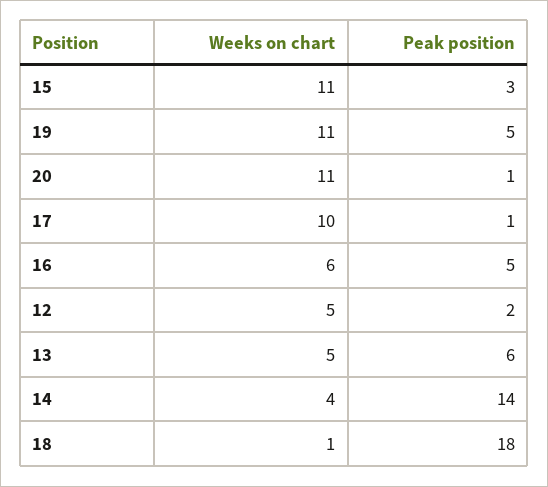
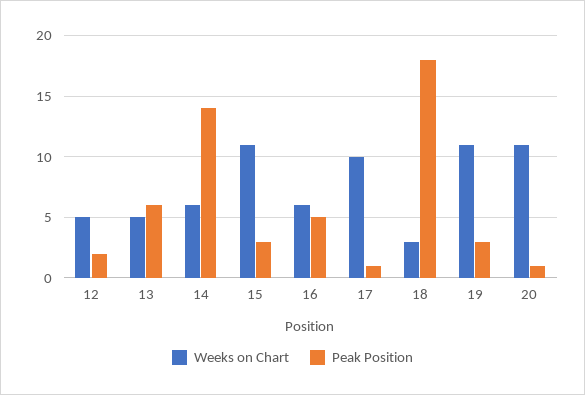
  {
    "Weeks on chart": {
      "15": 11,
      "19": 11,
      "20": 11,
      "17": 10,
      "16": 6,
      "12": 5,
      "13": 5,
-     "14": 4,
+     "14": 6,
-     "18": 1
+     "18": 3
    },
    "Peak position": {
      "15": 3,
-     "19": 5,
+     "19": 3,
      "20": 1,
      "17": 1,
      "16": 5,
      "12": 2,
      "13": 6,
      "14": 14,
      "18": 18
    }
  }

